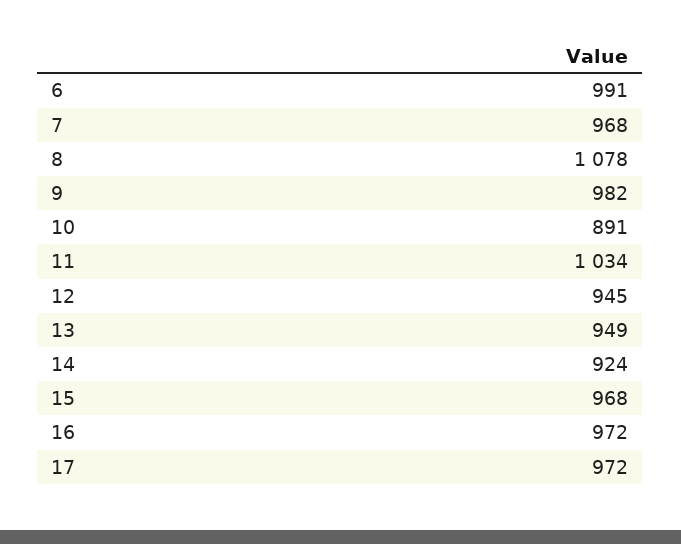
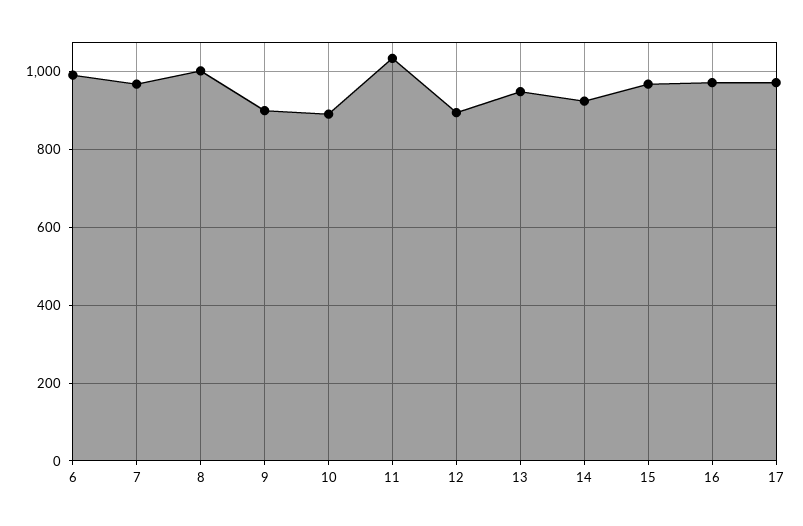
  {
    "6": 991,
    "7": 968,
-   "8": 1078,
+   "8": 1000,
-   "9": 982,
+   "9": 900,
    "10": 891,
    "11": 1034,
-   "12": 945,
+   "12": 900,
    "13": 949,
    "14": 924,
    "15": 968,
    "16": 972,
    "17": 972
  }

